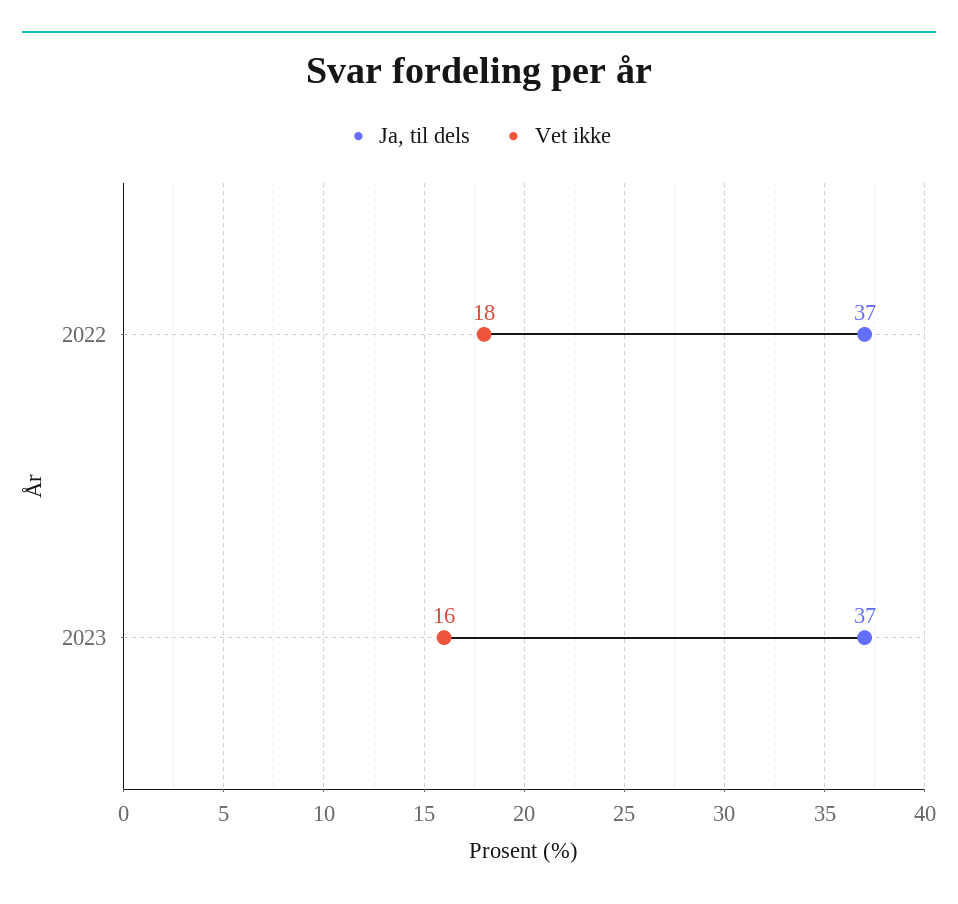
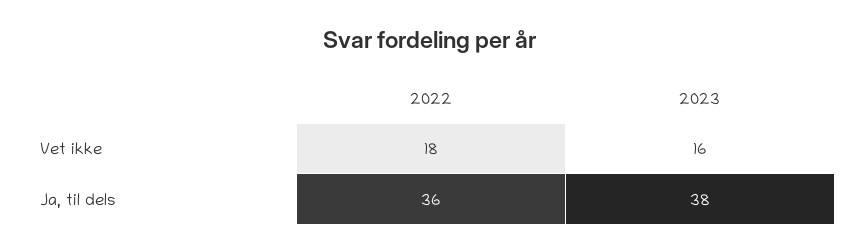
  {
    "Ja, til dels": {
-     "2022": 37,
+     "2022": 36,
-     "2023": 37
+     "2023": 38
    },
    "Vet ikke": {
      "2022": 18,
      "2023": 16
    }
  }

